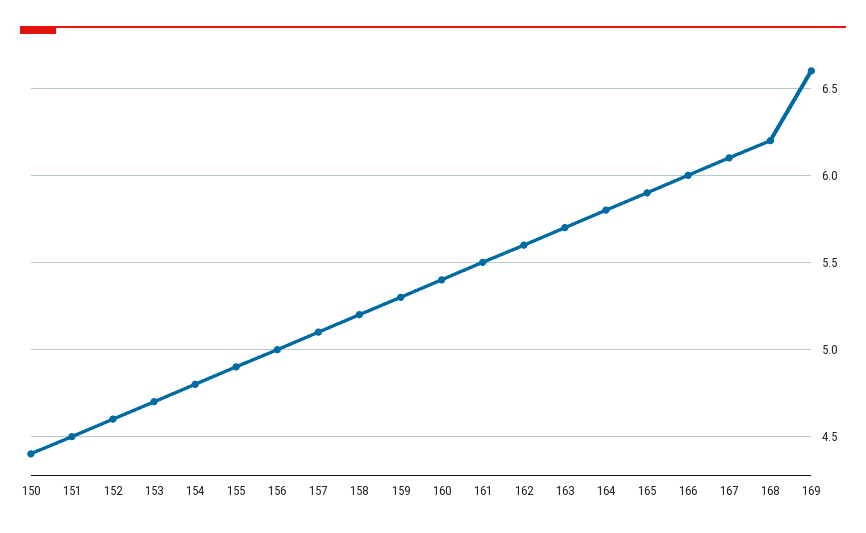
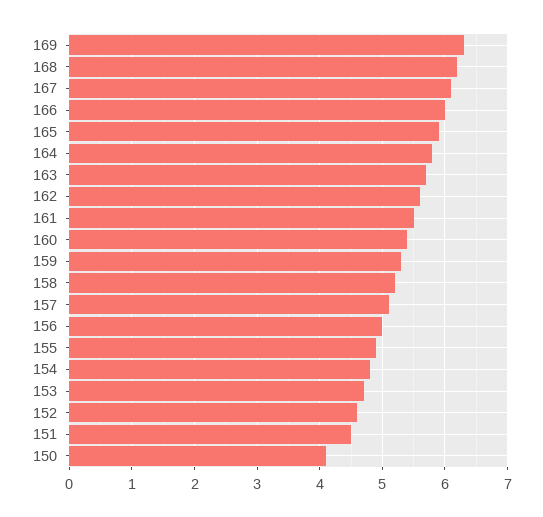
  {
-   "150": 4.4,
+   "150": 4.1,
    "151": 4.5,
    "152": 4.6,
    "153": 4.7,
    "154": 4.8,
    "155": 4.9,
    "156": 5,
    "157": 5.1,
    "158": 5.2,
    "159": 5.3,
    "160": 5.4,
    "161": 5.5,
    "162": 5.6,
    "163": 5.7,
    "164": 5.8,
    "165": 5.9,
    "166": 6,
    "167": 6.1,
    "168": 6.2,
-   "169": 6.6
+   "169": 6.3
  }

